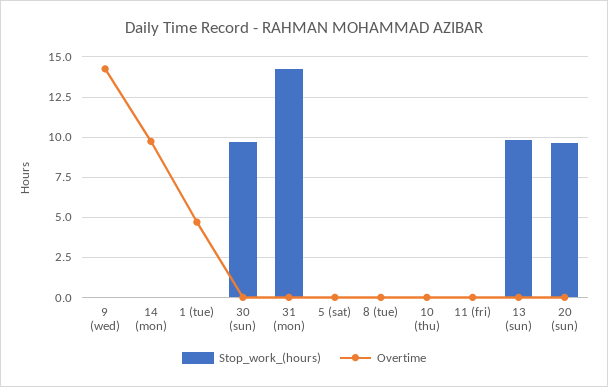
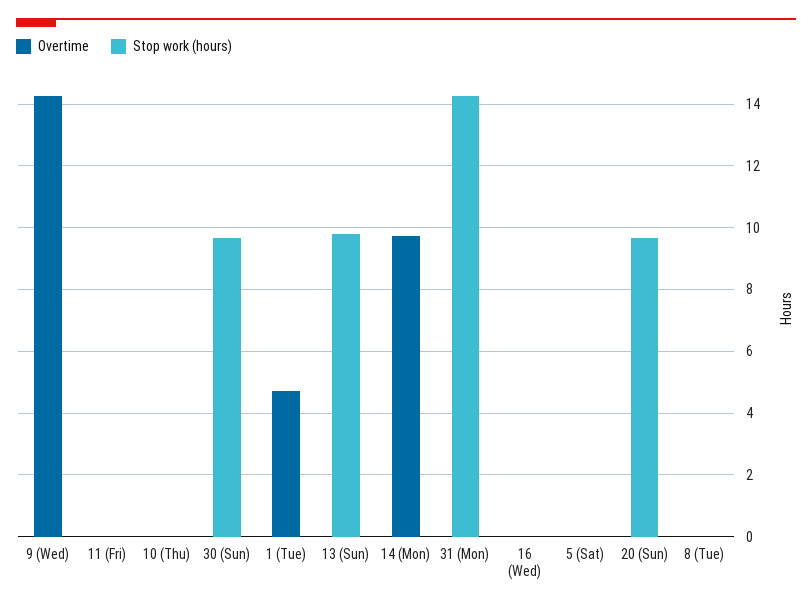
  {
    "Stop_work_(hours)": {
      "9 (wed)": 0,
      "14 (mon)": 0,
      "1 (tue)": 0,
      "30 (sun)": 9.5,
      "31 (mon)": 14.5,
      "5 (sat)": 0,
      "8 (tue)": 0,
      "10 (thu)": 0,
      "11 (fri)": 0,
      "13 (sun)": 10,
-     "20 (sun)": 9.5
+     "20 (sun)": 9.5,
+     "16 (Wed)": 0
    },
    "Overtime": {
      "9 (wed)": 14.5,
      "14 (mon)": 9.5,
      "1 (tue)": 4.5,
      "30 (sun)": 0,
      "31 (mon)": 0,
      "5 (sat)": 0,
      "8 (tue)": 0,
      "10 (thu)": 0,
      "11 (fri)": 0,
      "13 (sun)": 0,
-     "20 (sun)": 0
+     "20 (sun)": 0,
+     "16 (Wed)": 0
    }
  }

